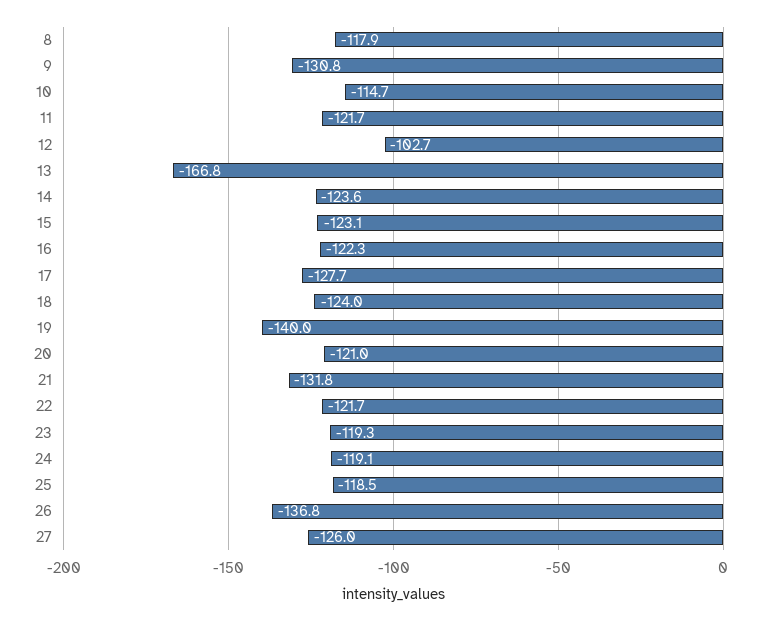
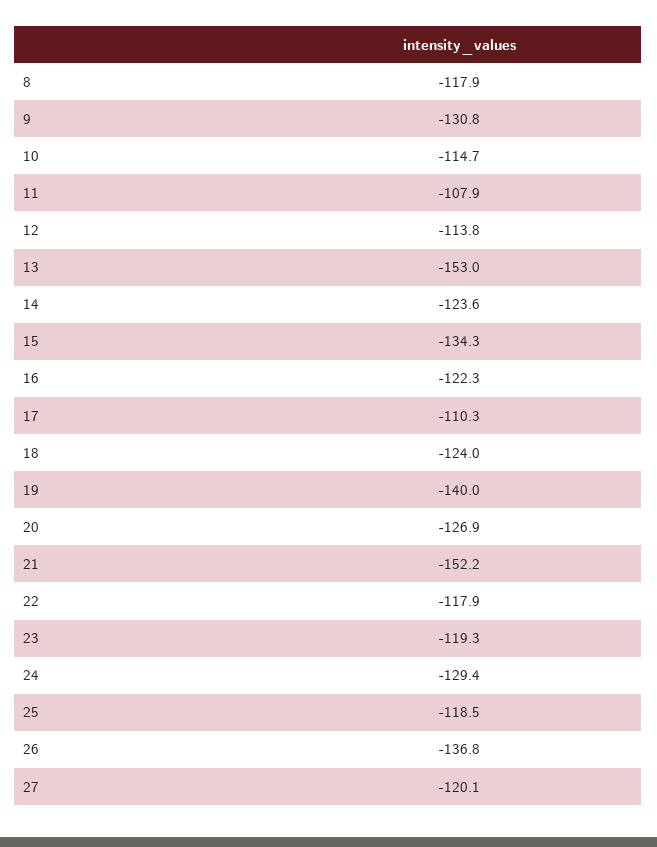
  {
    "8": -117.9,
    "9": -130.8,
    "10": -114.7,
-   "11": -121.7,
+   "11": -107.9,
-   "12": -102.7,
+   "12": -113.8,
-   "13": -166.8,
+   "13": -153,
    "14": -123.6,
-   "15": -123.1,
+   "15": -134.3,
    "16": -122.3,
-   "17": -127.7,
+   "17": -110.3,
    "18": -124,
    "19": -140,
-   "20": -121,
+   "20": -126.9,
-   "21": -131.8,
+   "21": -152.2,
-   "22": -121.7,
+   "22": -117.9,
    "23": -119.3,
-   "24": -119.1,
+   "24": -129.4,
    "25": -118.5,
    "26": -136.8,
-   "27": -126
+   "27": -120.1
  }

